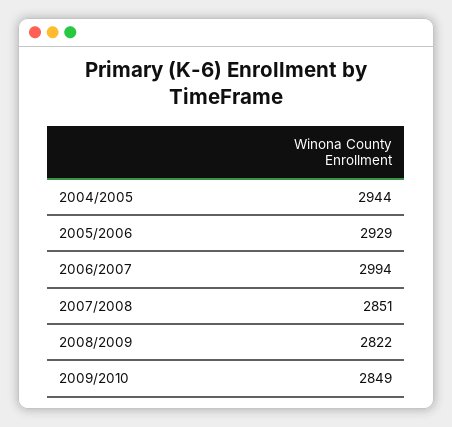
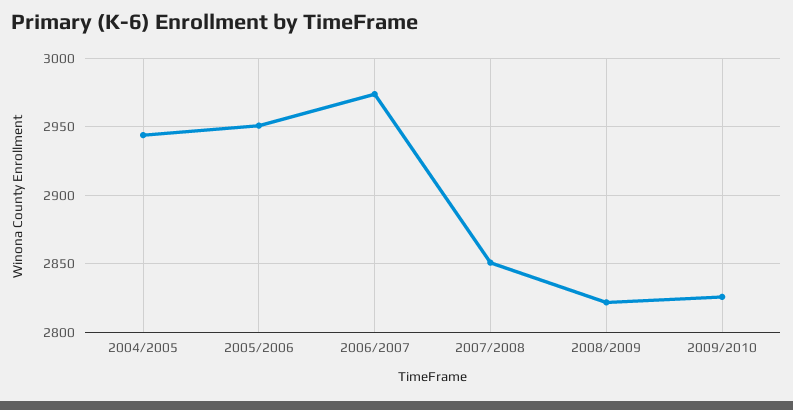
  {
    "2004/2005": 2944,
-   "2005/2006": 2929,
+   "2005/2006": 2950,
-   "2006/2007": 2994,
+   "2006/2007": 2975,
    "2007/2008": 2851,
    "2008/2009": 2822,
-   "2009/2010": 2849
+   "2009/2010": 2825
  }

